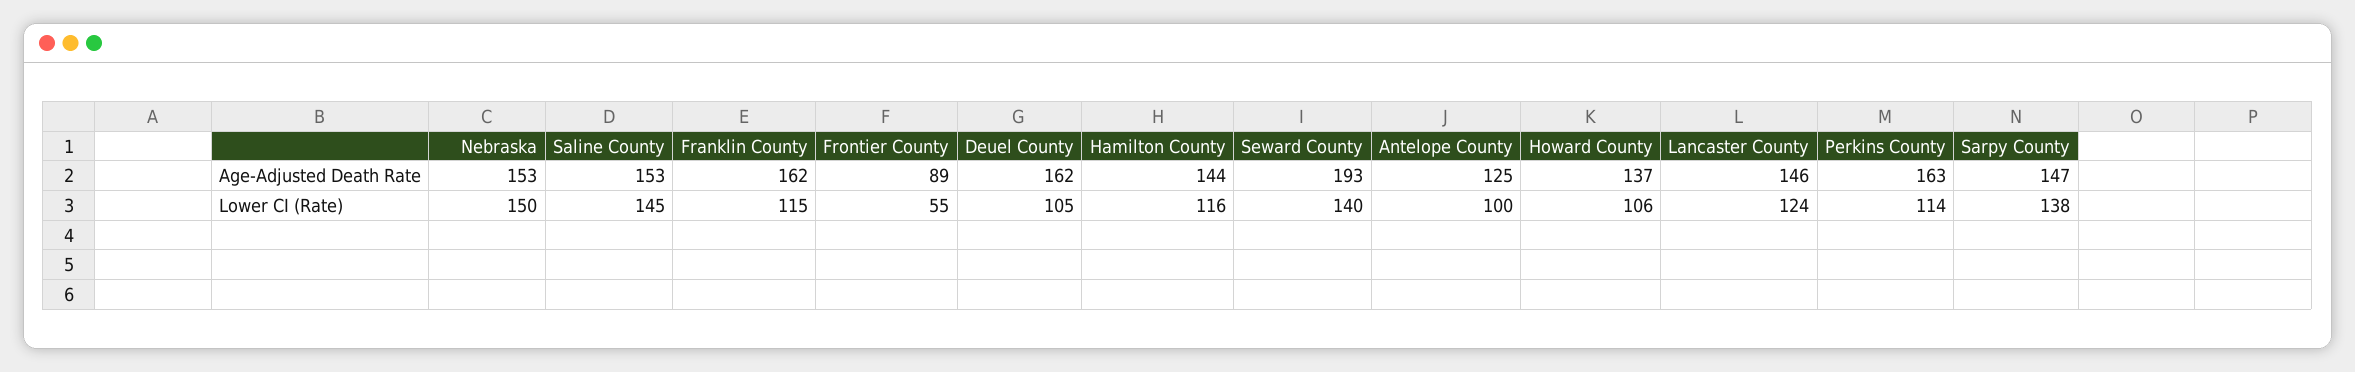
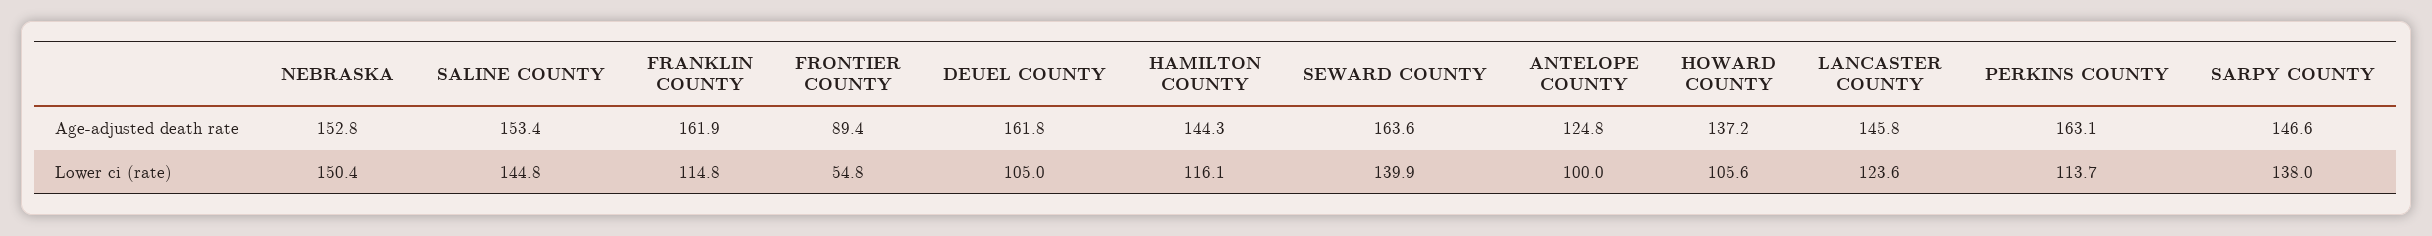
  {
    "Nebraska": {
      "Age-Adjusted Death Rate": 152.8,
      "Lower CI (Rate)": 150.4
    },
    "Saline County": {
      "Age-Adjusted Death Rate": 153.4,
      "Lower CI (Rate)": 144.8
    },
    "Franklin County": {
      "Age-Adjusted Death Rate": 161.9,
      "Lower CI (Rate)": 114.8
    },
    "Frontier County": {
      "Age-Adjusted Death Rate": 89.4,
      "Lower CI (Rate)": 54.8
    },
    "Deuel County": {
      "Age-Adjusted Death Rate": 161.8,
      "Lower CI (Rate)": 105
    },
    "Hamilton County": {
      "Age-Adjusted Death Rate": 144.3,
      "Lower CI (Rate)": 116.1
    },
    "Seward County": {
-     "Age-Adjusted Death Rate": 193,
+     "Age-Adjusted Death Rate": 163.6,
      "Lower CI (Rate)": 139.9
    },
    "Antelope County": {
      "Age-Adjusted Death Rate": 124.8,
      "Lower CI (Rate)": 100
    },
    "Howard County": {
      "Age-Adjusted Death Rate": 137.2,
      "Lower CI (Rate)": 105.6
    },
    "Lancaster County": {
      "Age-Adjusted Death Rate": 145.8,
      "Lower CI (Rate)": 123.6
    },
    "Perkins County": {
      "Age-Adjusted Death Rate": 163.1,
      "Lower CI (Rate)": 113.7
    },
    "Sarpy County": {
      "Age-Adjusted Death Rate": 146.6,
      "Lower CI (Rate)": 138
    }
  }

